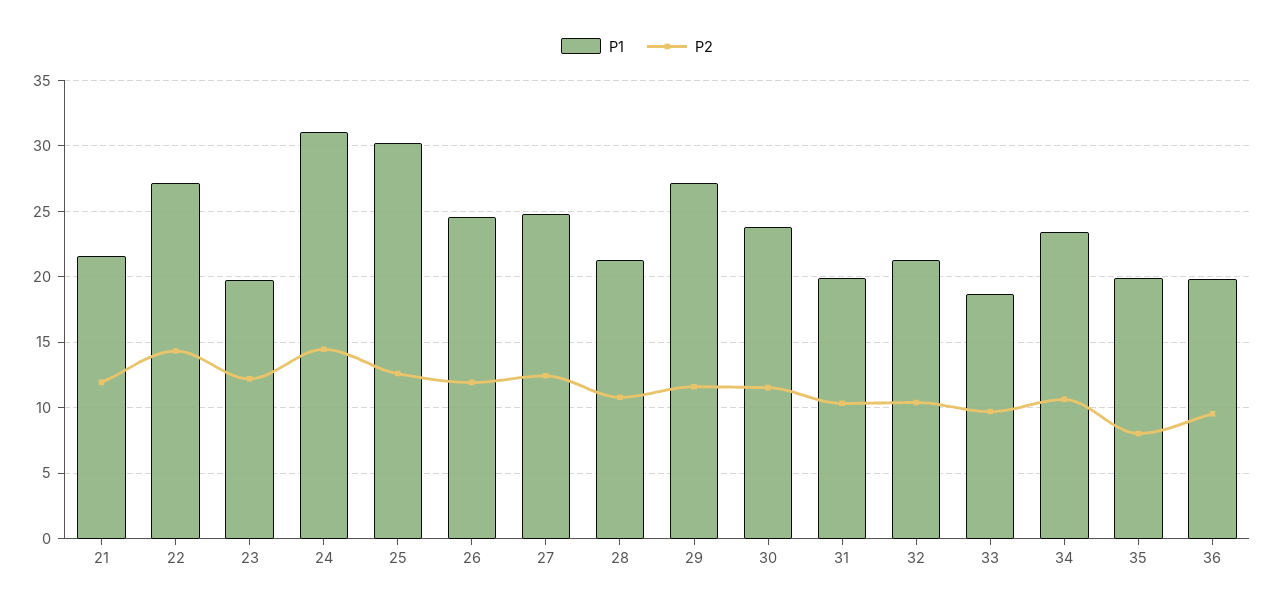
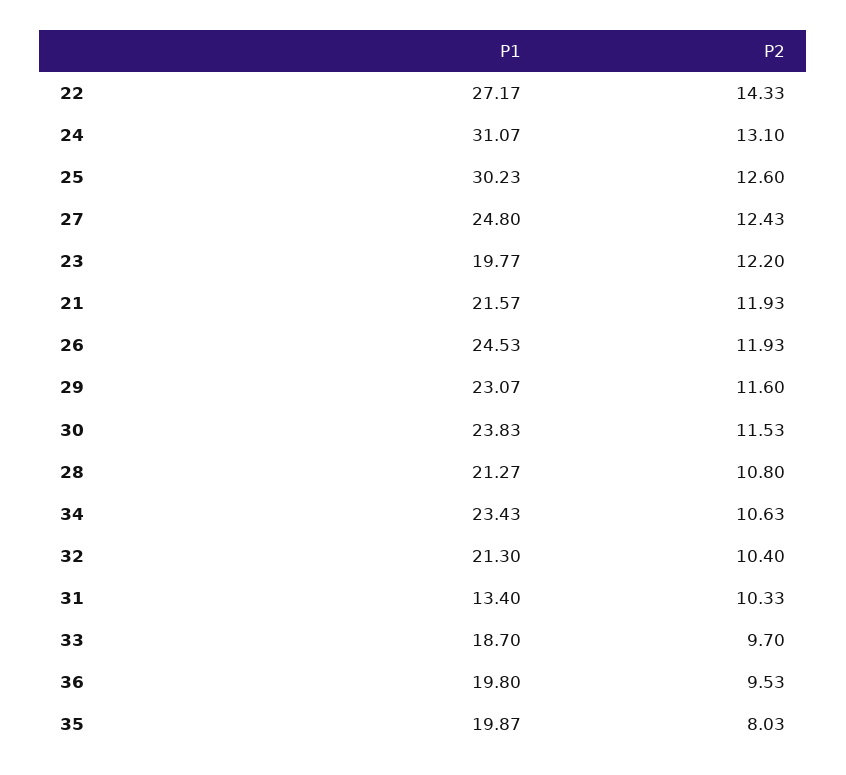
  {
    "P1": {
      "21": 21.57,
      "22": 27.17,
      "23": 19.77,
      "24": 31.07,
      "25": 30.23,
      "26": 24.53,
      "27": 24.8,
      "28": 21.27,
-     "29": 27,
+     "29": 23.07,
      "30": 23.83,
-     "31": 20,
+     "31": 13.4,
      "32": 21.3,
      "33": 18.7,
      "34": 23.43,
      "35": 19.87,
      "36": 19.8
    },
    "P2": {
      "21": 11.93,
      "22": 14.33,
      "23": 12.2,
-     "24": 14.5,
+     "24": 13.1,
      "25": 12.6,
      "26": 11.93,
      "27": 12.43,
      "28": 10.8,
      "29": 11.6,
      "30": 11.53,
      "31": 10.33,
      "32": 10.4,
      "33": 9.7,
      "34": 10.63,
      "35": 8.03,
      "36": 9.53
    }
  }

